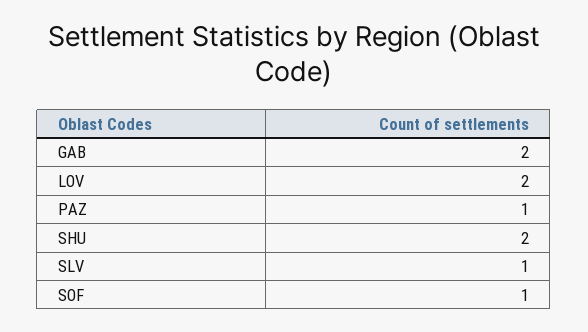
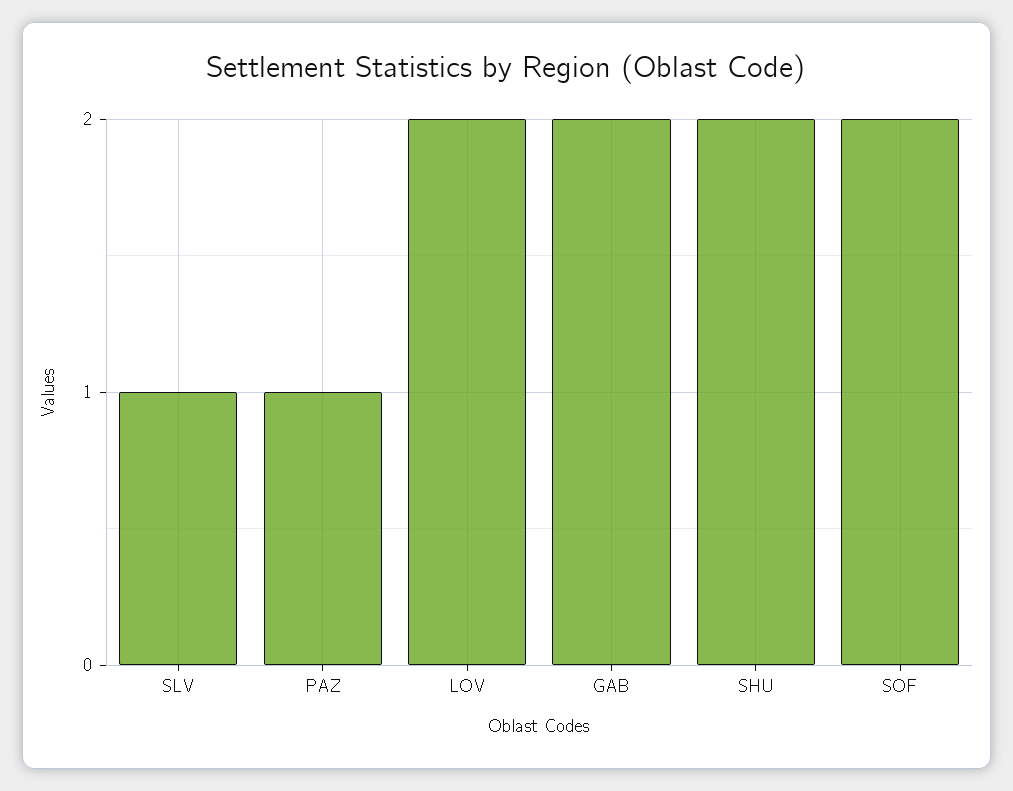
  {
    "GAB": 2,
    "LOV": 2,
    "PAZ": 1,
    "SHU": 2,
    "SLV": 1,
-   "SOF": 1
+   "SOF": 2
  }

